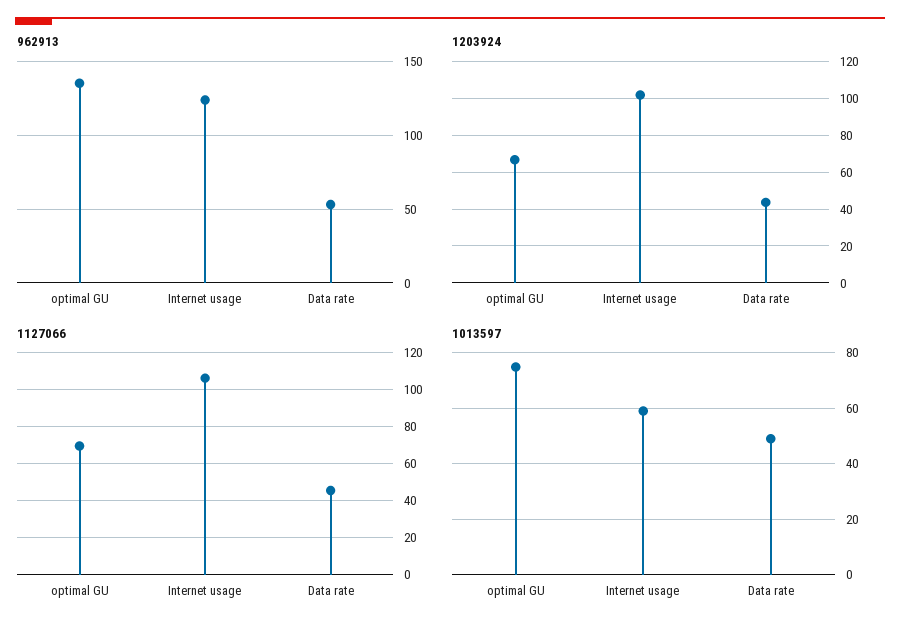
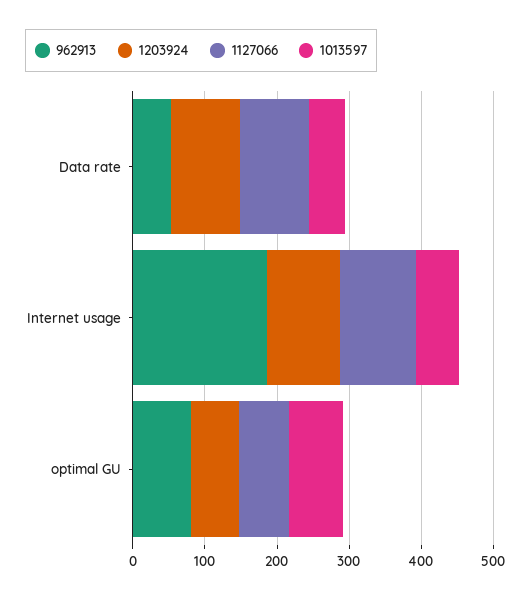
  {
    "962913": {
-     "optimal GU": 135,
+     "optimal GU": 80,
-     "Internet usage": 125,
+     "Internet usage": 180,
      "Data rate": 55
    },
    "1203924": {
      "optimal GU": 65,
      "Internet usage": 100,
-     "Data rate": 45
+     "Data rate": 100
    },
    "1127066": {
      "optimal GU": 70,
      "Internet usage": 105,
-     "Data rate": 45
+     "Data rate": 100
    },
    "1013597": {
      "optimal GU": 75,
      "Internet usage": 60,
      "Data rate": 50
    }
  }

